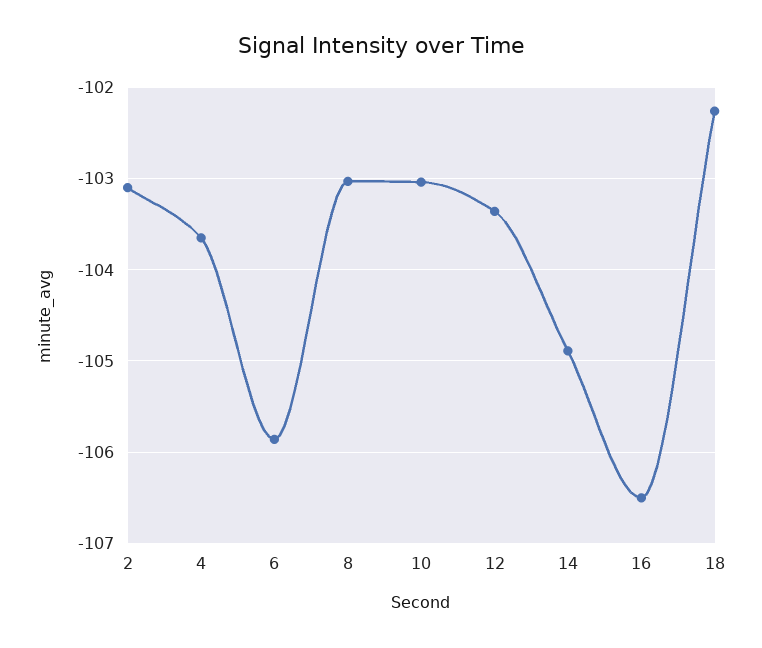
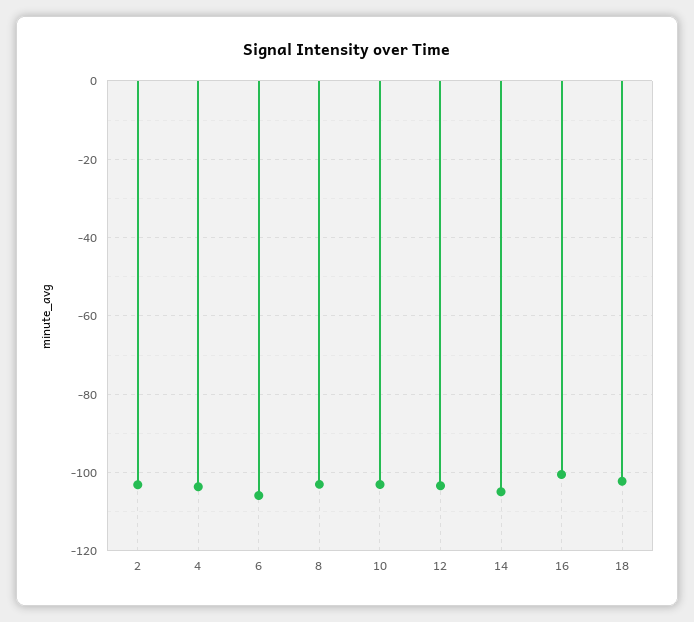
  {
    "2": -103.1,
    "4": -103.7,
    "6": -105.9,
    "8": -103,
    "10": -103,
    "12": -103.4,
    "14": -104.9,
-   "16": -106.5,
+   "16": -100,
    "18": -102.3
  }

